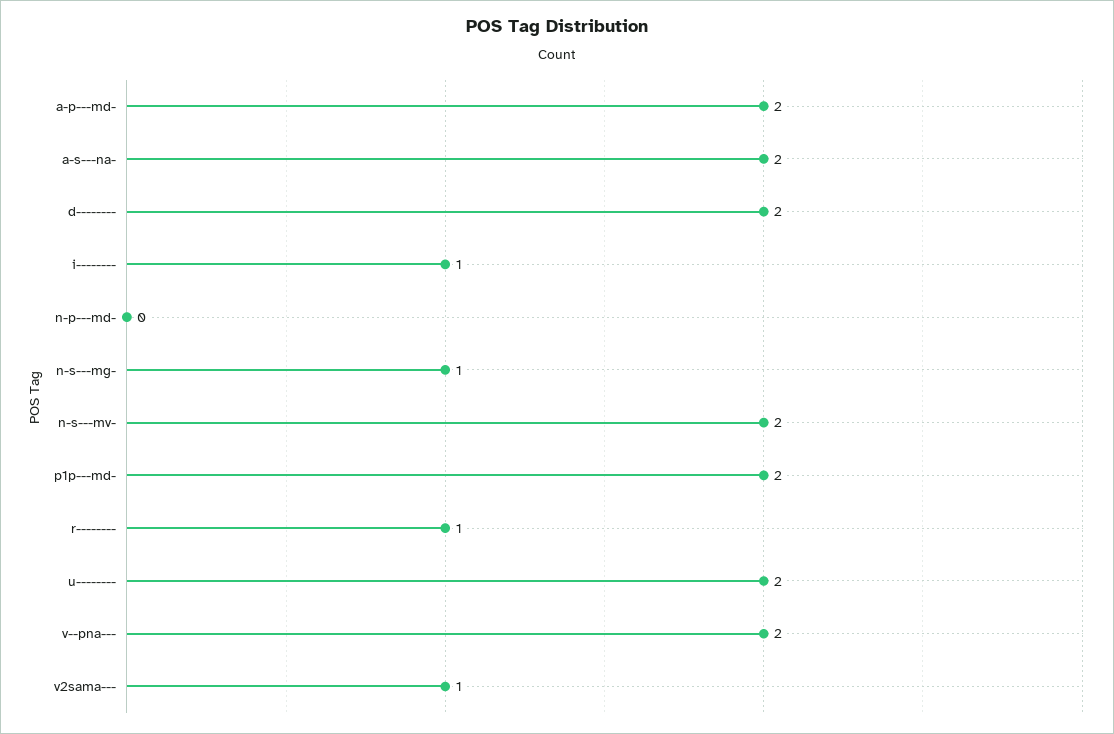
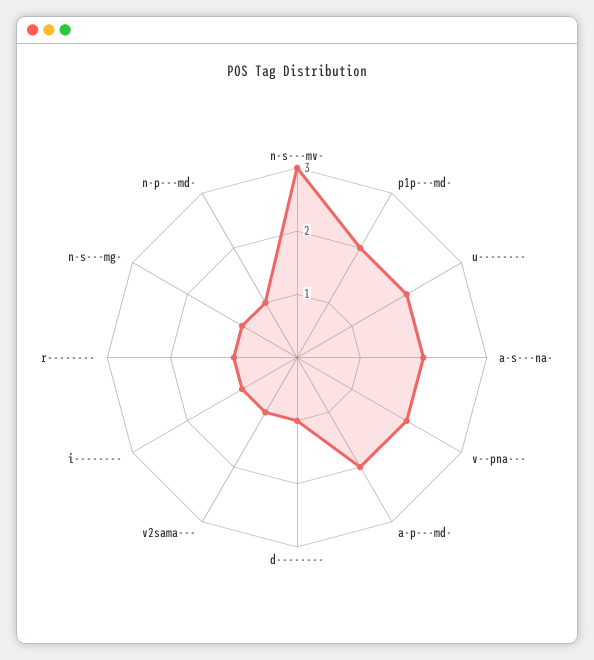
  {
    "a-p---md-": 2,
    "a-s---na-": 2,
-   "d--------": 2,
+   "d--------": 1,
    "i--------": 1,
-   "n-p---md-": 0,
+   "n-p---md-": 1,
    "n-s---mg-": 1,
-   "n-s---mv-": 2,
+   "n-s---mv-": 3,
    "p1p---md-": 2,
    "r--------": 1,
    "u--------": 2,
    "v--pna---": 2,
    "v2sama---": 1
  }

